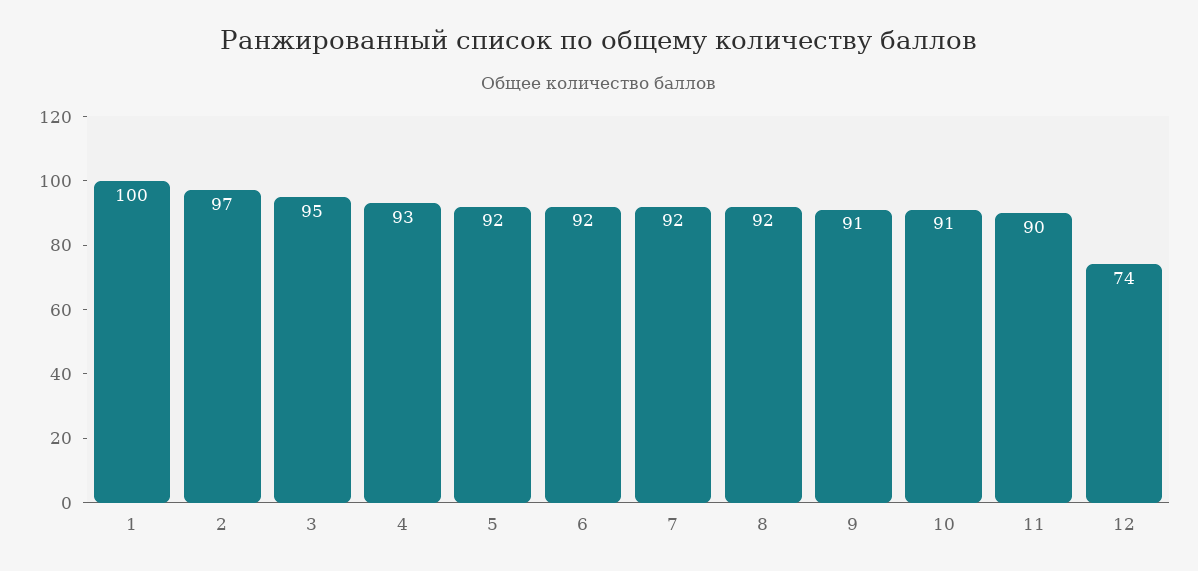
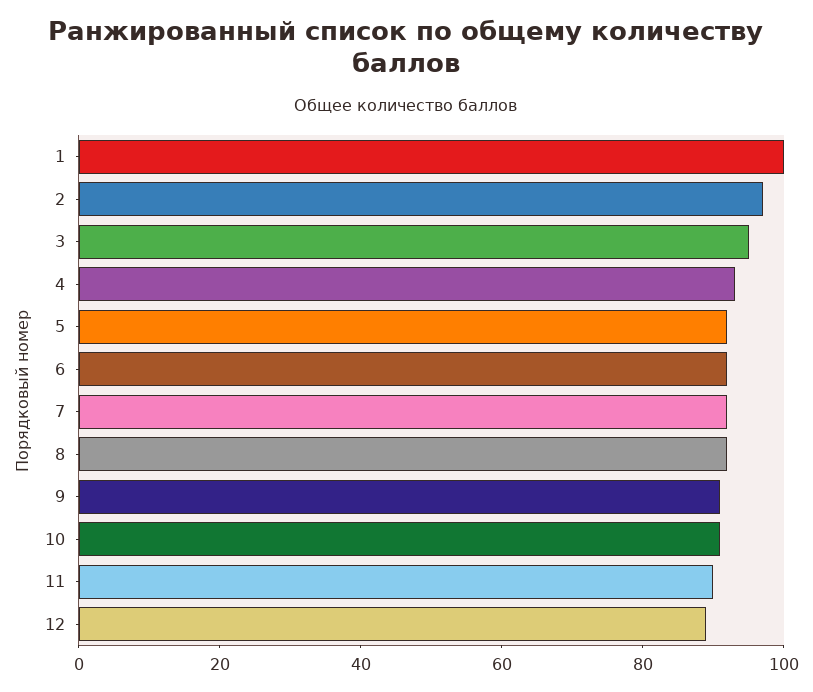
  {
    "1": 100,
    "2": 97,
    "3": 95,
    "4": 93,
    "5": 92,
    "6": 92,
    "7": 92,
    "8": 92,
    "9": 91,
    "10": 91,
    "11": 90,
-   "12": 74
+   "12": 90
  }

